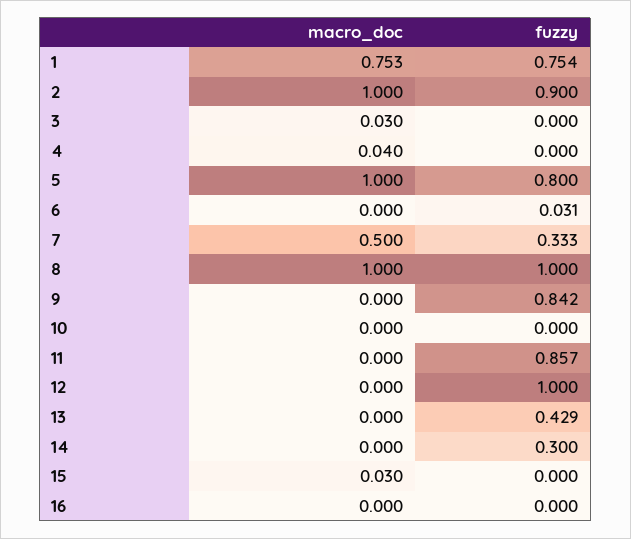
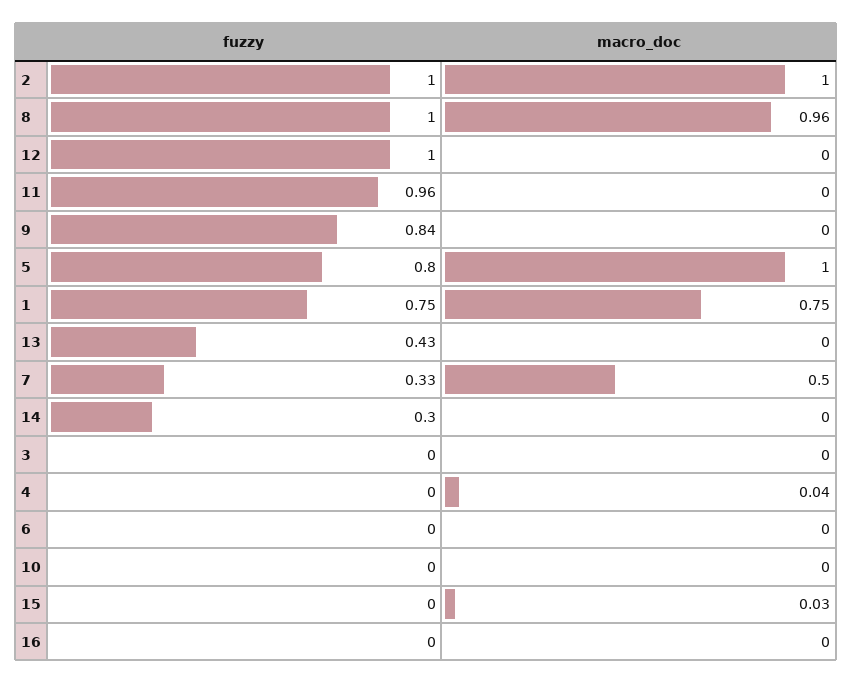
  {
    "macro_doc": {
      "1": 0.753,
      "2": 1,
-     "3": 0.03,
+     "3": 0,
      "4": 0.04,
      "5": 1,
      "6": 0,
      "7": 0.5,
-     "8": 1,
+     "8": 0.96,
      "9": 0,
      "10": 0,
      "11": 0,
      "12": 0,
      "13": 0,
      "14": 0,
      "15": 0.03,
      "16": 0
    },
    "fuzzy": {
      "1": 0.754,
-     "2": 0.9,
+     "2": 1,
      "3": 0,
      "4": 0,
      "5": 0.8,
-     "6": 0.031,
+     "6": 0,
      "7": 0.333,
      "8": 1,
      "9": 0.842,
      "10": 0,
-     "11": 0.857,
+     "11": 0.96,
      "12": 1,
      "13": 0.429,
      "14": 0.3,
      "15": 0,
      "16": 0
    }
  }

